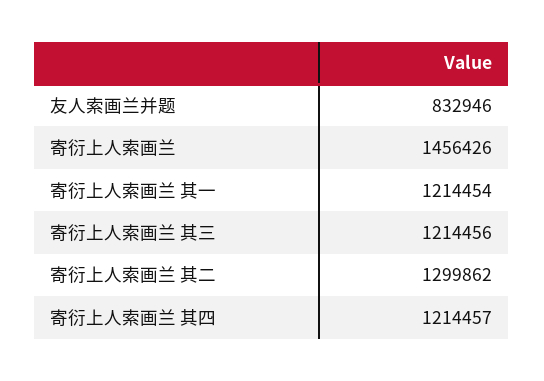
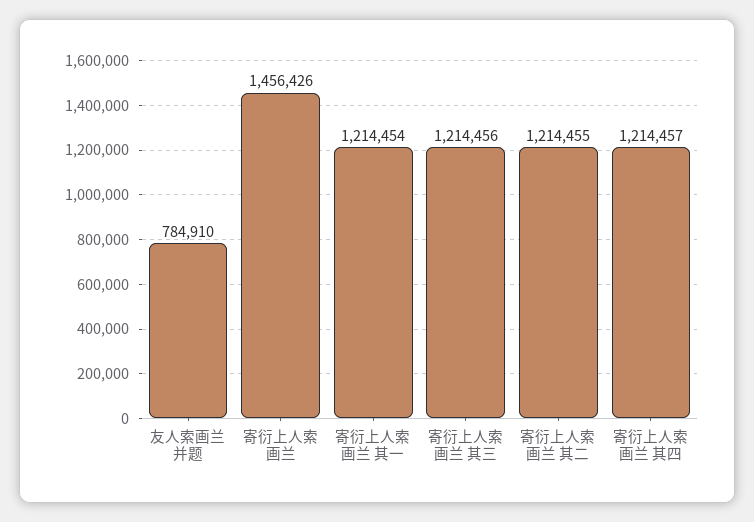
  {
-   "友人索画兰并题": 832946,
+   "友人索画兰并题": 784910,
    "寄衍上人索画兰": 1456426,
    "寄衍上人索画兰 其一": 1214454,
    "寄衍上人索画兰 其三": 1214456,
-   "寄衍上人索画兰 其二": 1299862,
+   "寄衍上人索画兰 其二": 1214455,
    "寄衍上人索画兰 其四": 1214457
  }

